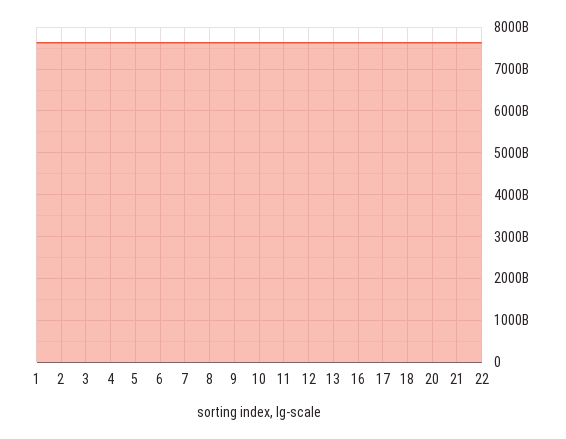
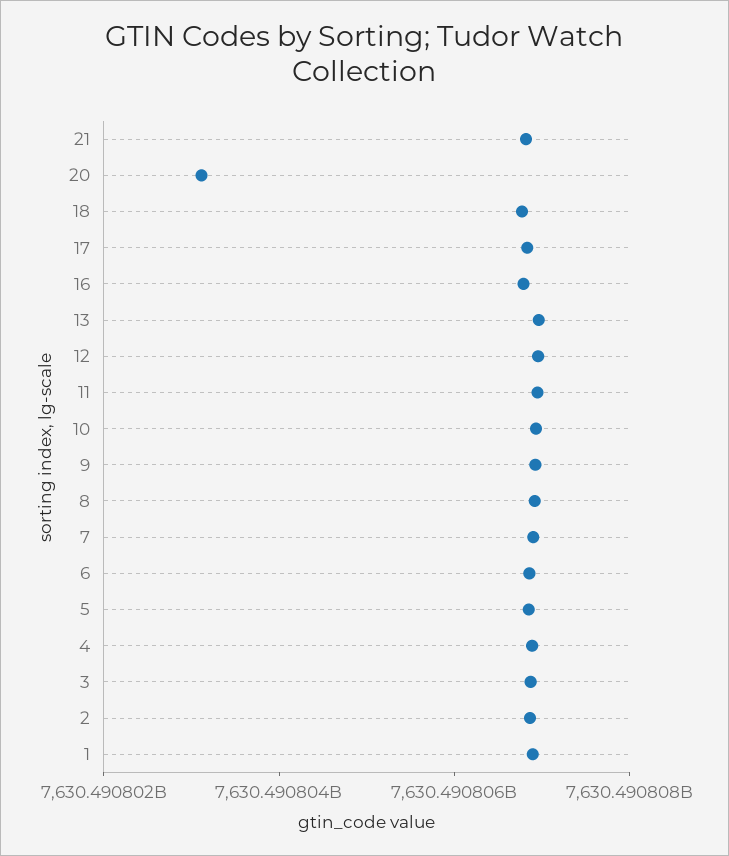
  {
    "1": 7630490807000,
    "2": 7630490807000,
    "3": 7630490807000,
    "4": 7630490807000,
    "5": 7630490807000,
    "6": 7630490807000,
    "7": 7630490807000,
    "8": 7630490807000,
    "9": 7630490807000,
    "10": 7630490807000,
    "11": 7630490807000,
    "12": 7630490807000,
    "13": 7630490807000,
    "16": 7630490807000,
    "17": 7630490807000,
    "18": 7630490807000,
    "20": 7630490803000,
-   "21": 7630490807000,
+   "21": 7630490807000
-   "22": 7600000000000
  }

